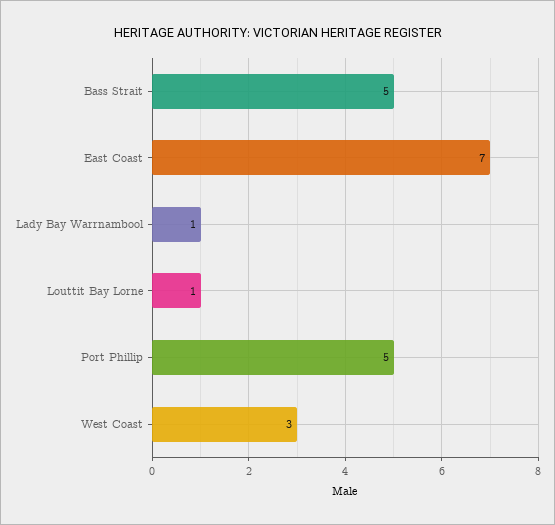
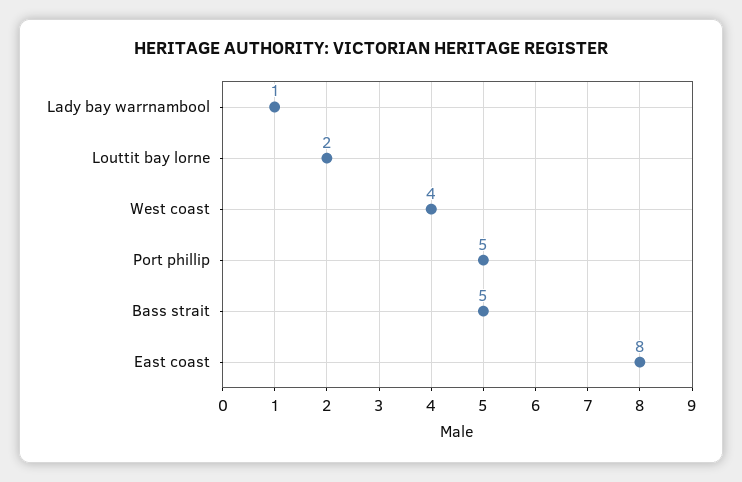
  {
    "Bass Strait": 5,
-   "East Coast": 7,
+   "East Coast": 8,
    "Lady Bay Warrnambool": 1,
-   "Louttit Bay Lorne": 1,
+   "Louttit Bay Lorne": 2,
    "Port Phillip": 5,
-   "West Coast": 3
+   "West Coast": 4
  }

